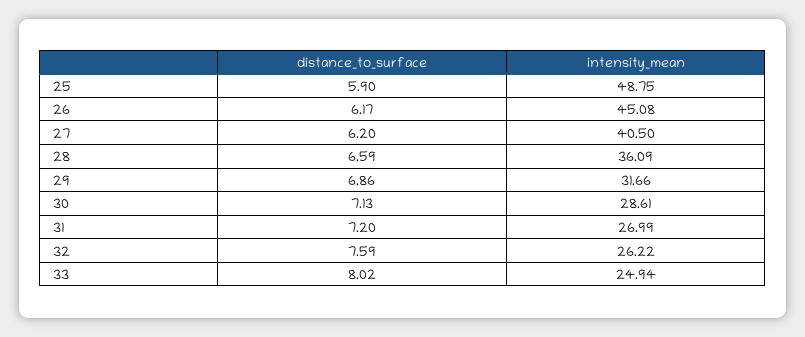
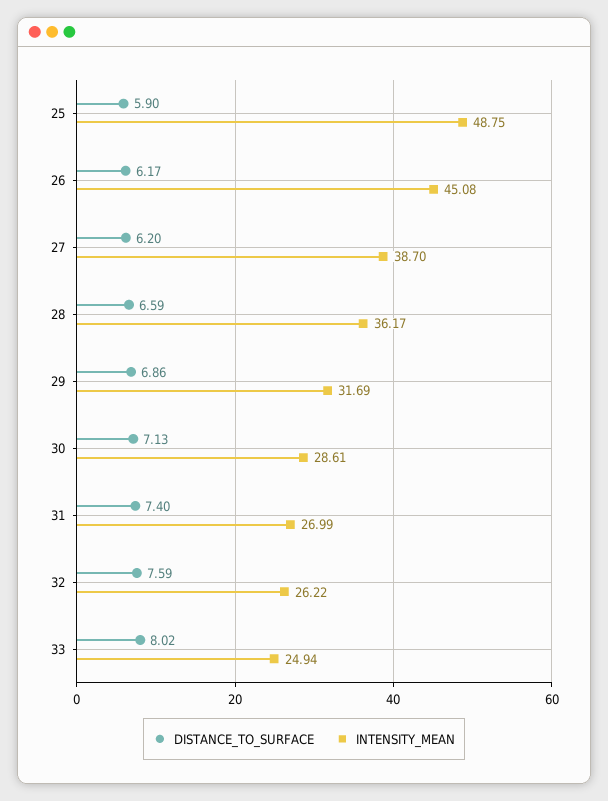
  {
    "distance_to_surface": {
      "25": 5.9,
      "26": 6.17,
      "27": 6.2,
      "28": 6.59,
      "29": 6.86,
      "30": 7.13,
-     "31": 7.2,
+     "31": 7.4,
      "32": 7.59,
      "33": 8.02
    },
    "intensity_mean": {
      "25": 48.75,
      "26": 45.08,
-     "27": 40.5,
+     "27": 38.7,
-     "28": 36.09,
+     "28": 36.17,
-     "29": 31.66,
+     "29": 31.69,
      "30": 28.61,
      "31": 26.99,
      "32": 26.22,
      "33": 24.94
    }
  }

